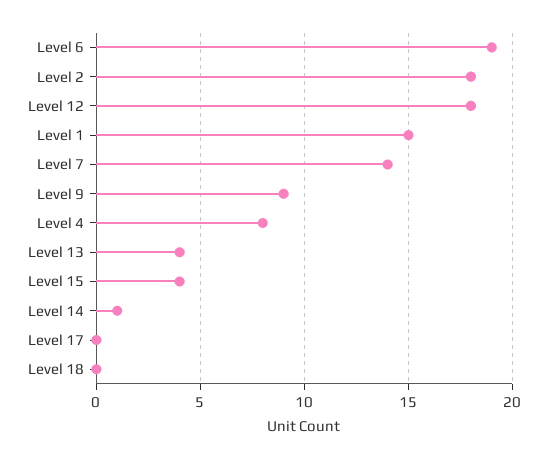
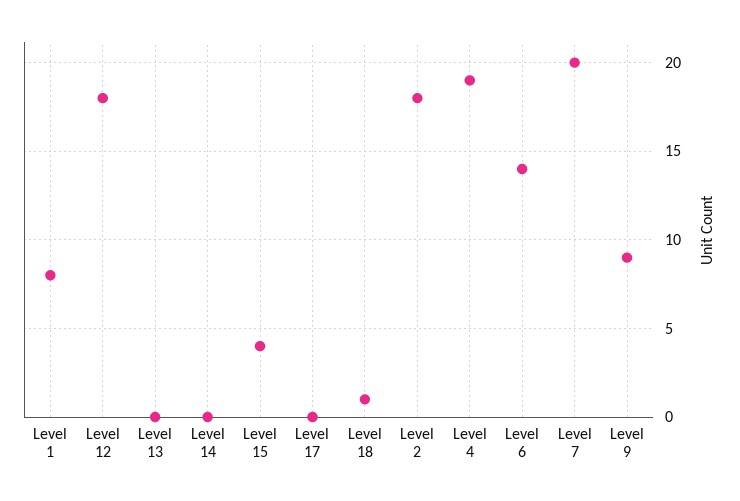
  {
-   "Level 6": 19,
+   "Level 6": 14,
    "Level 2": 18,
    "Level 12": 18,
-   "Level 1": 15,
+   "Level 1": 8,
-   "Level 7": 14,
+   "Level 7": 20,
    "Level 9": 9,
-   "Level 4": 8,
+   "Level 4": 19,
-   "Level 13": 4,
+   "Level 13": 0,
    "Level 15": 4,
-   "Level 14": 1,
+   "Level 14": 0,
    "Level 17": 0,
-   "Level 18": 0
+   "Level 18": 1
  }

